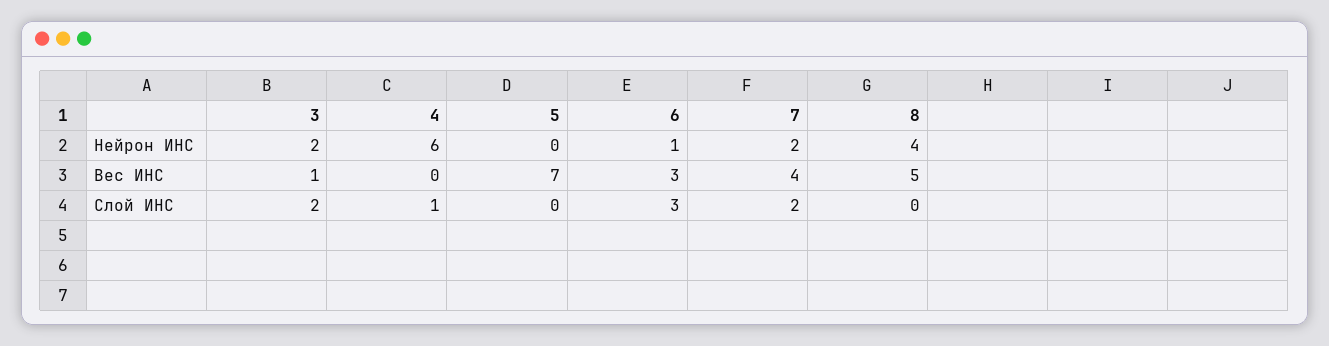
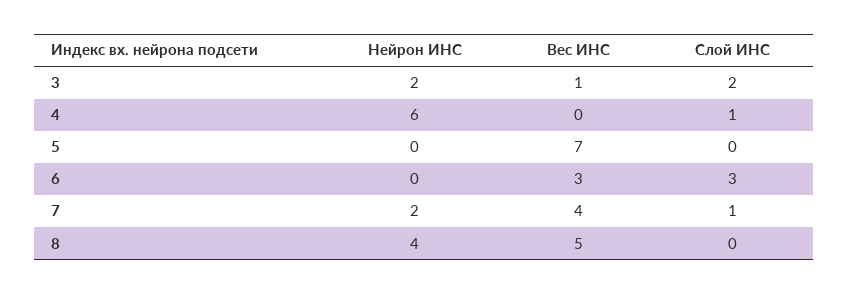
  {
    "3": {
      "Нейрон ИНС": 2,
      "Вес ИНС": 1,
      "Слой ИНС": 2
    },
    "4": {
      "Нейрон ИНС": 6,
      "Вес ИНС": 0,
      "Слой ИНС": 1
    },
    "5": {
      "Нейрон ИНС": 0,
      "Вес ИНС": 7,
      "Слой ИНС": 0
    },
    "6": {
-     "Нейрон ИНС": 1,
+     "Нейрон ИНС": 0,
      "Вес ИНС": 3,
      "Слой ИНС": 3
    },
    "7": {
      "Нейрон ИНС": 2,
      "Вес ИНС": 4,
-     "Слой ИНС": 2
+     "Слой ИНС": 1
    },
    "8": {
      "Нейрон ИНС": 4,
      "Вес ИНС": 5,
      "Слой ИНС": 0
    }
  }

